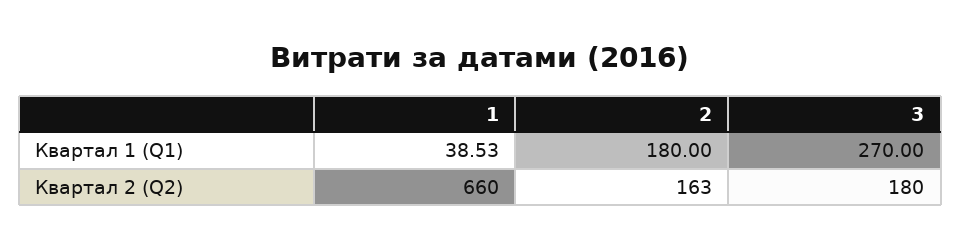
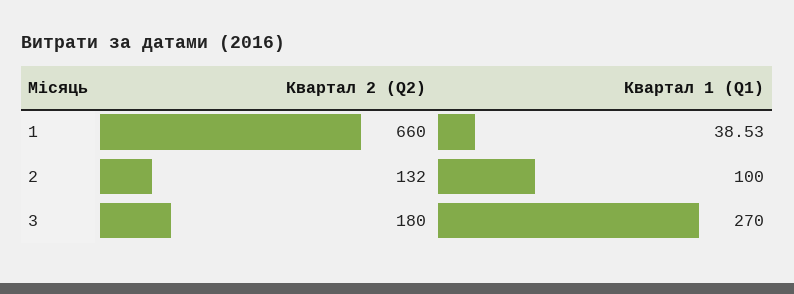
  {
    "1": {
      "Квартал 1 (Q1)": 38.53,
      "Квартал 2 (Q2)": 660
    },
    "2": {
-     "Квартал 1 (Q1)": 180,
+     "Квартал 1 (Q1)": 100,
-     "Квартал 2 (Q2)": 163
+     "Квартал 2 (Q2)": 132
    },
    "3": {
      "Квартал 1 (Q1)": 270,
      "Квартал 2 (Q2)": 180
    }
  }

